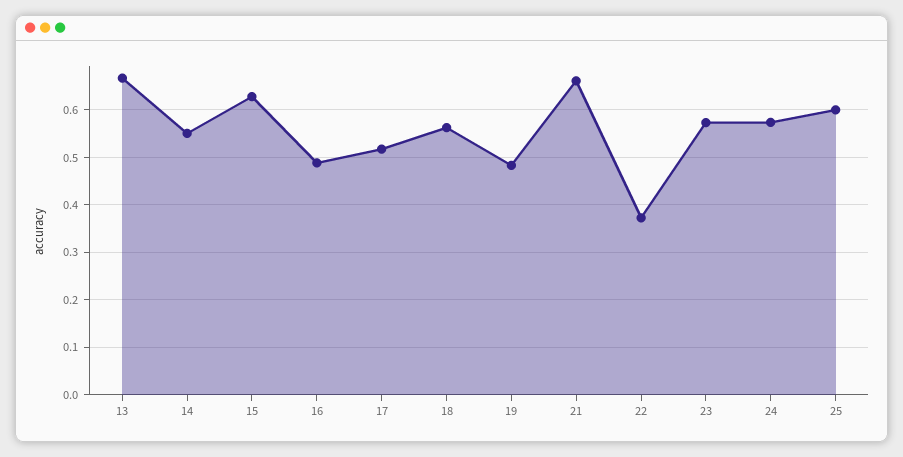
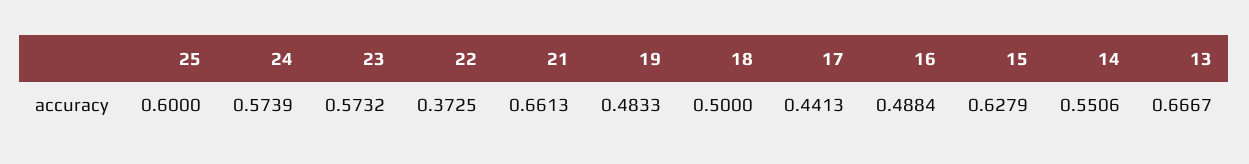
  {
    "13": 0.6667,
    "14": 0.5506,
    "15": 0.6279,
    "16": 0.4884,
-   "17": 0.52,
+   "17": 0.4413,
-   "18": 0.56,
+   "18": 0.5,
    "19": 0.4833,
    "21": 0.6613,
    "22": 0.3725,
    "23": 0.5732,
    "24": 0.5739,
    "25": 0.6
  }

